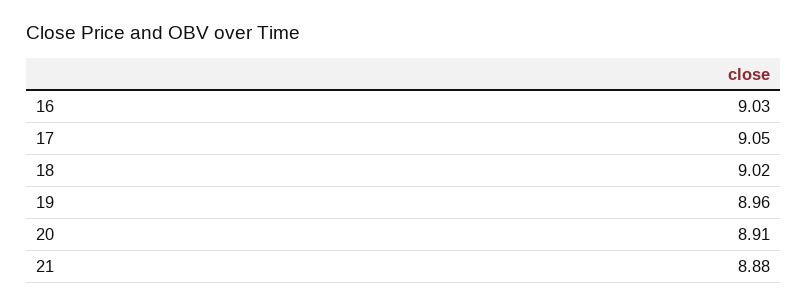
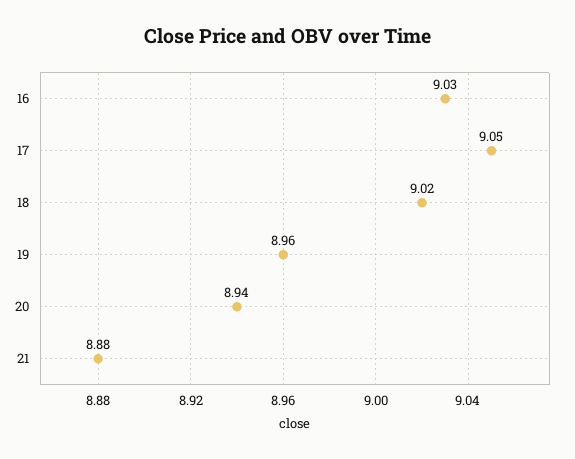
  {
    "16": 9.03,
    "17": 9.05,
    "18": 9.02,
    "19": 8.96,
-   "20": 8.91,
+   "20": 8.94,
    "21": 8.88
  }

